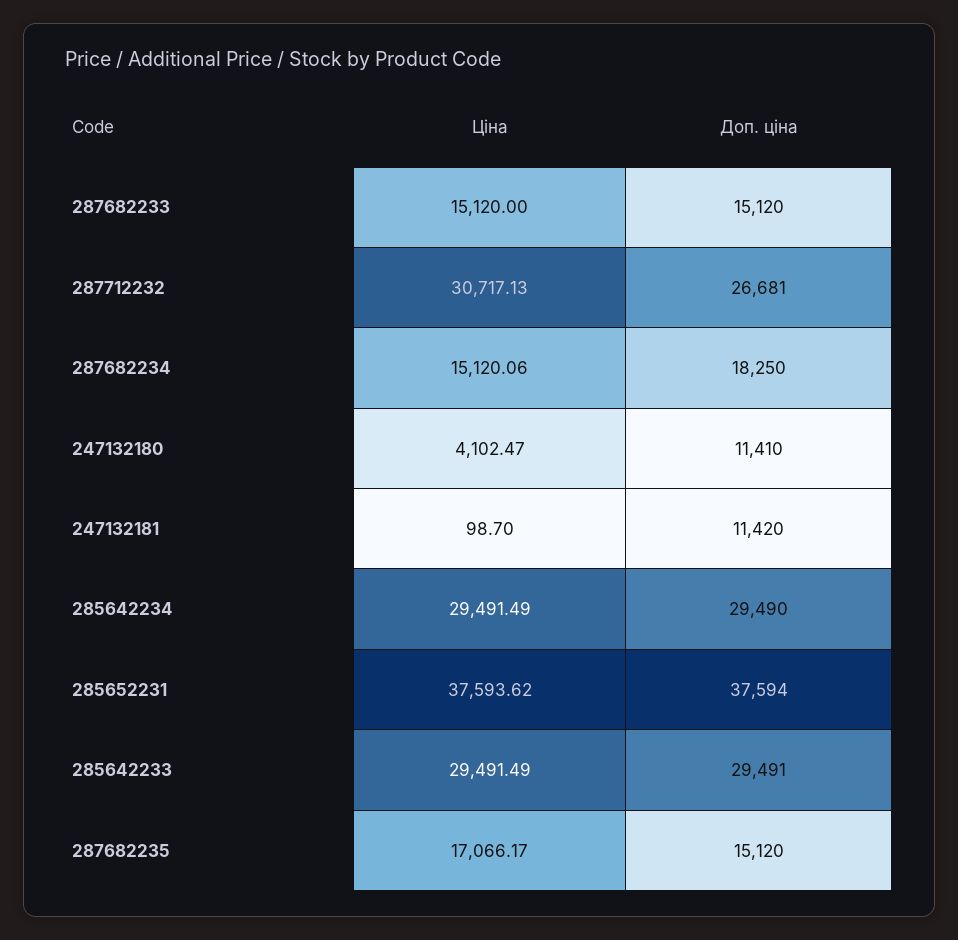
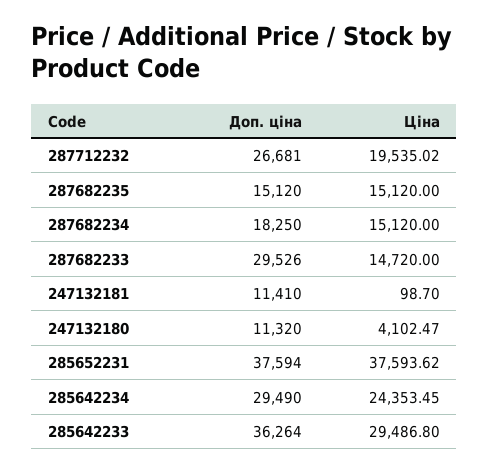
  {
    "Ціна": {
-     "287682233": 15120,
+     "287682233": 14720,
-     "287712232": 30717.13,
+     "287712232": 19535.02,
-     "287682234": 15120.06,
+     "287682234": 15120,
      "247132180": 4102.47,
      "247132181": 98.7,
-     "285642234": 29491.49,
+     "285642234": 24353.45,
      "285652231": 37593.62,
-     "285642233": 29491.49,
+     "285642233": 29486.8,
-     "287682235": 17066.17
+     "287682235": 15120
    },
    "Доп. ціна": {
-     "287682233": 15120,
+     "287682233": 29526,
      "287712232": 26681,
      "287682234": 18250,
-     "247132180": 11410,
+     "247132180": 11320,
-     "247132181": 11420,
+     "247132181": 11410,
      "285642234": 29490,
      "285652231": 37594,
-     "285642233": 29491,
+     "285642233": 36264,
      "287682235": 15120
    }
  }

